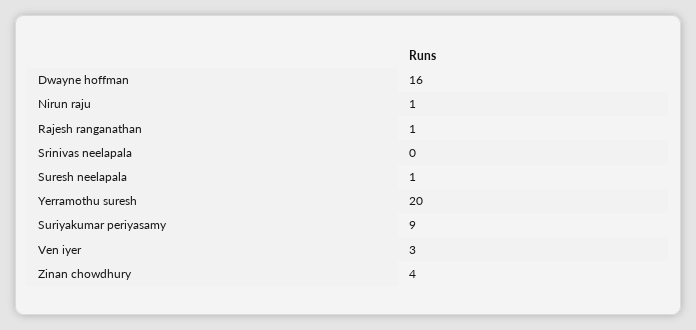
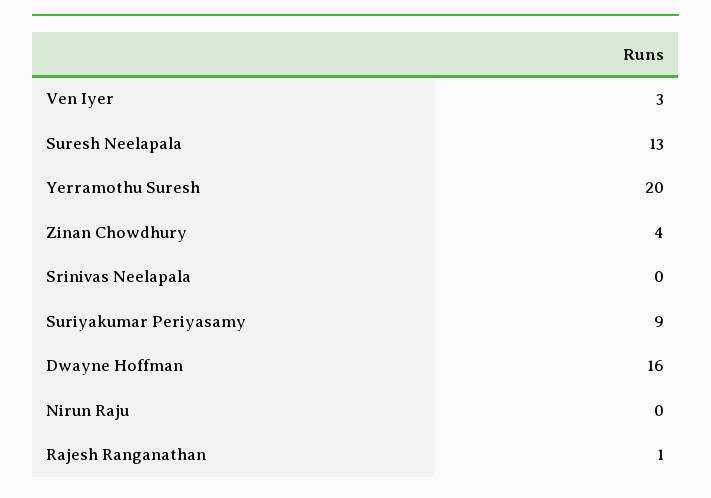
  {
    "Dwayne hoffman": 16,
-   "Nirun raju": 1,
+   "Nirun raju": 0,
    "Rajesh ranganathan": 1,
    "Srinivas neelapala": 0,
-   "Suresh neelapala": 1,
+   "Suresh neelapala": 13,
    "Yerramothu suresh": 20,
    "Suriyakumar periyasamy": 9,
    "Ven iyer": 3,
    "Zinan chowdhury": 4
  }

